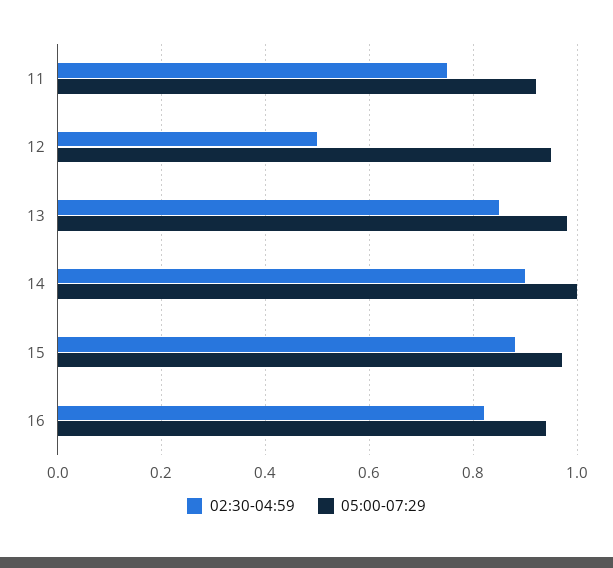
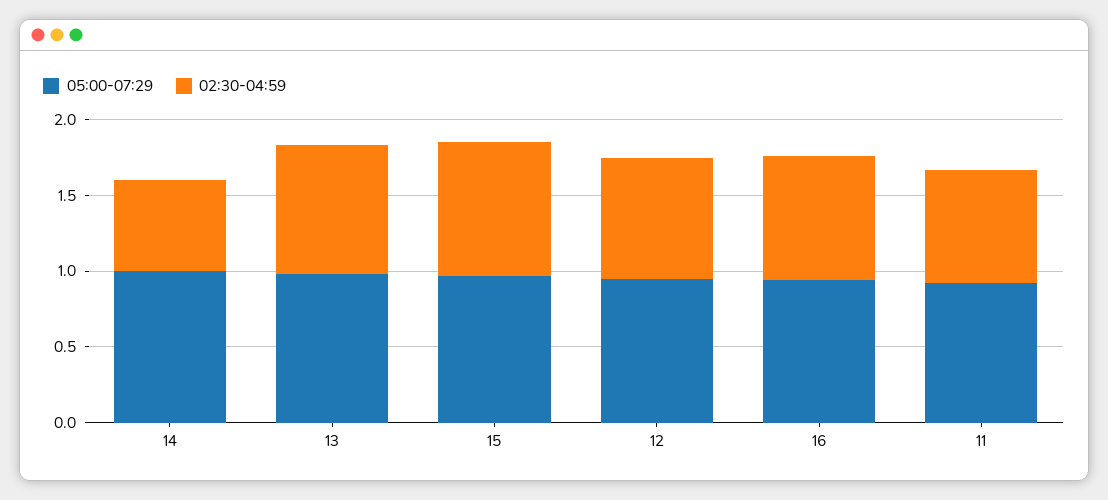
  {
    "02:30-04:59": {
      "11": 0.75,
-     "12": 0.5,
+     "12": 0.8,
      "13": 0.85,
-     "14": 0.9,
+     "14": 0.6,
      "15": 0.9,
      "16": 0.8
    },
    "05:00-07:29": {
      "11": 0.9,
      "12": 0.95,
      "13": 1,
      "14": 1,
      "15": 0.95,
      "16": 0.95
    }
  }

